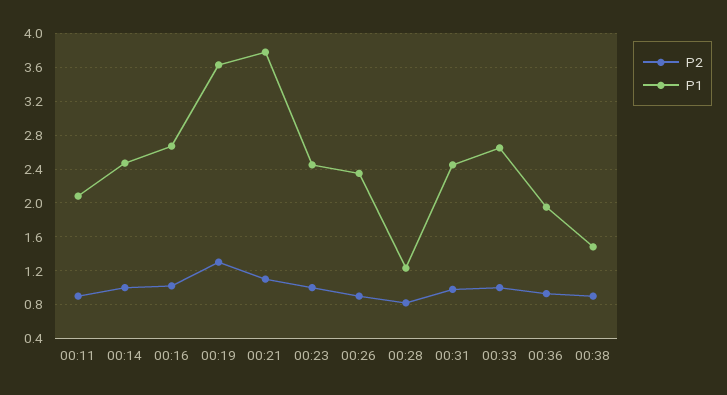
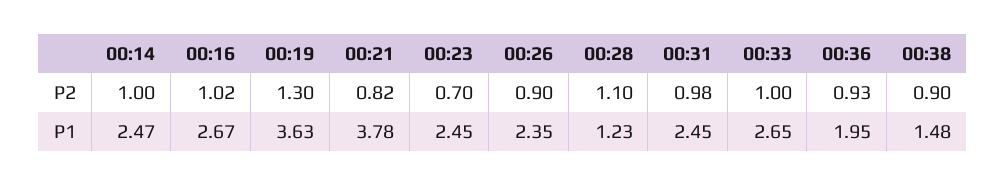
  {
    "P2": {
-     "00:11": 0.9,
      "00:14": 1,
      "00:16": 1.02,
      "00:19": 1.3,
-     "00:21": 1.1,
+     "00:21": 0.82,
-     "00:23": 1,
+     "00:23": 0.7,
      "00:26": 0.9,
-     "00:28": 0.8,
+     "00:28": 1.1,
      "00:31": 0.98,
      "00:33": 1,
      "00:36": 0.93,
      "00:38": 0.9
    },
    "P1": {
-     "00:11": 2.1,
      "00:14": 2.47,
      "00:16": 2.67,
      "00:19": 3.63,
      "00:21": 3.78,
      "00:23": 2.45,
      "00:26": 2.35,
      "00:28": 1.23,
      "00:31": 2.45,
      "00:33": 2.65,
      "00:36": 1.95,
      "00:38": 1.48
    }
  }

